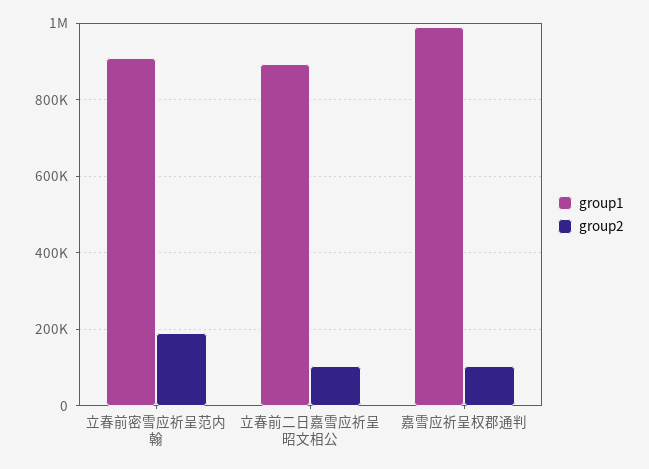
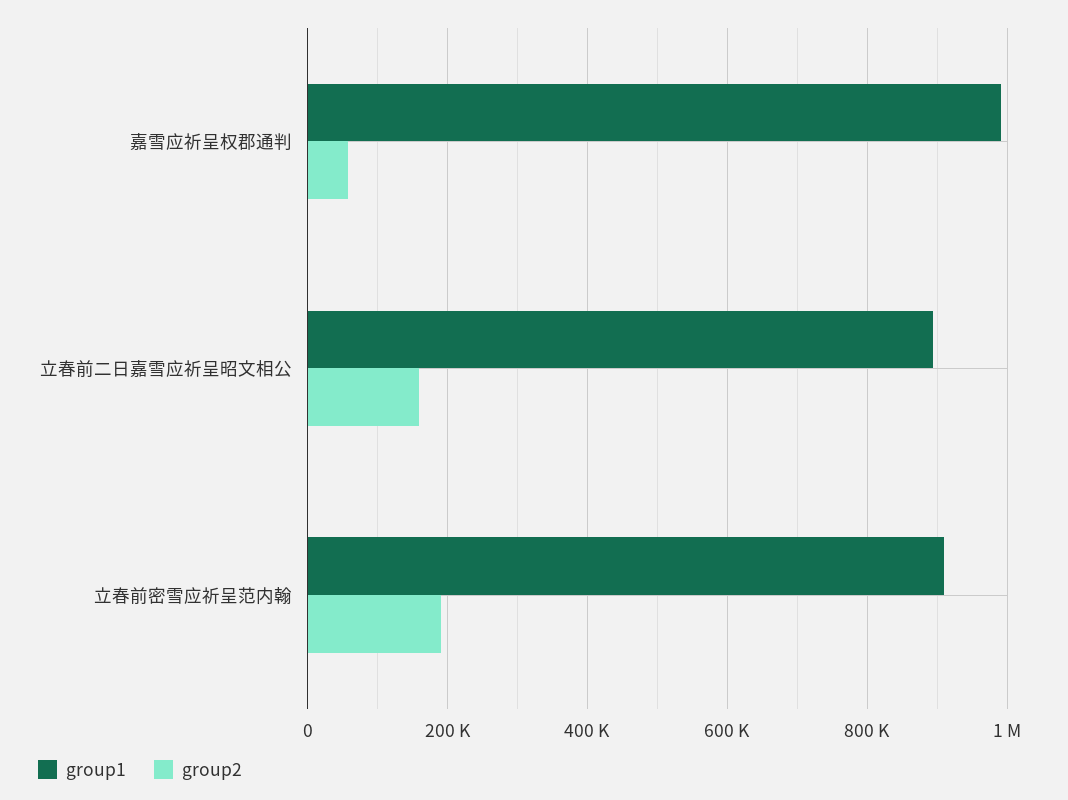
  {
    "group1": {
      "立春前密雪应祈呈范内翰": 920000,
      "立春前二日嘉雪应祈呈昭文相公": 900000,
      "嘉雪应祈呈权郡通判": 1000000
    },
    "group2": {
      "立春前密雪应祈呈范内翰": 200000,
-     "立春前二日嘉雪应祈呈昭文相公": 100000,
+     "立春前二日嘉雪应祈呈昭文相公": 160000,
-     "嘉雪应祈呈权郡通判": 100000
+     "嘉雪应祈呈权郡通判": 60000
    }
  }

